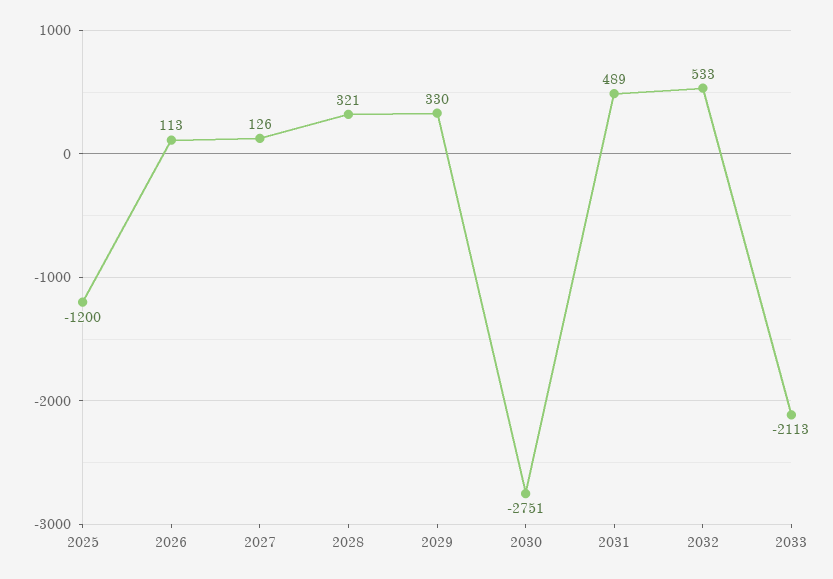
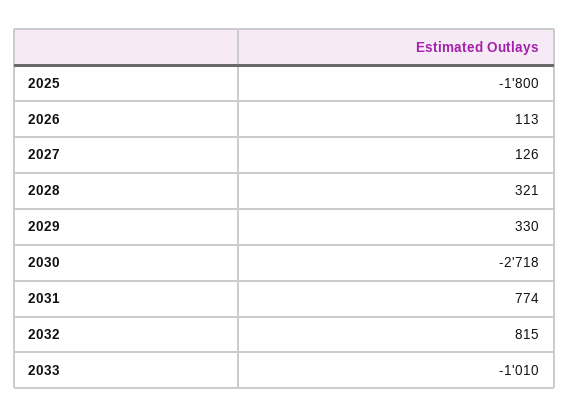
  {
-   "2025": -1200,
+   "2025": -1800,
    "2026": 113,
    "2027": 126,
    "2028": 321,
    "2029": 330,
-   "2030": -2751,
+   "2030": -2718,
-   "2031": 489,
+   "2031": 774,
-   "2032": 533,
+   "2032": 815,
-   "2033": -2113
+   "2033": -1010
  }

